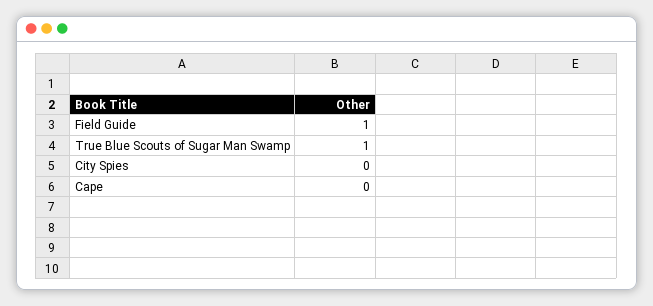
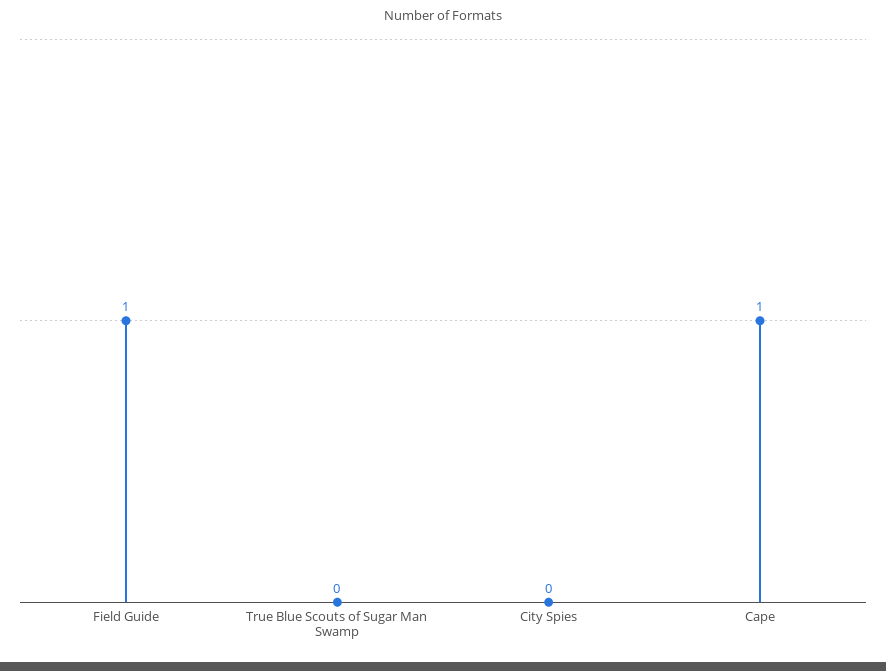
  {
    "Field Guide": 1,
-   "True Blue Scouts of Sugar Man Swamp": 1,
+   "True Blue Scouts of Sugar Man Swamp": 0,
    "City Spies": 0,
-   "Cape": 0
+   "Cape": 1
  }

